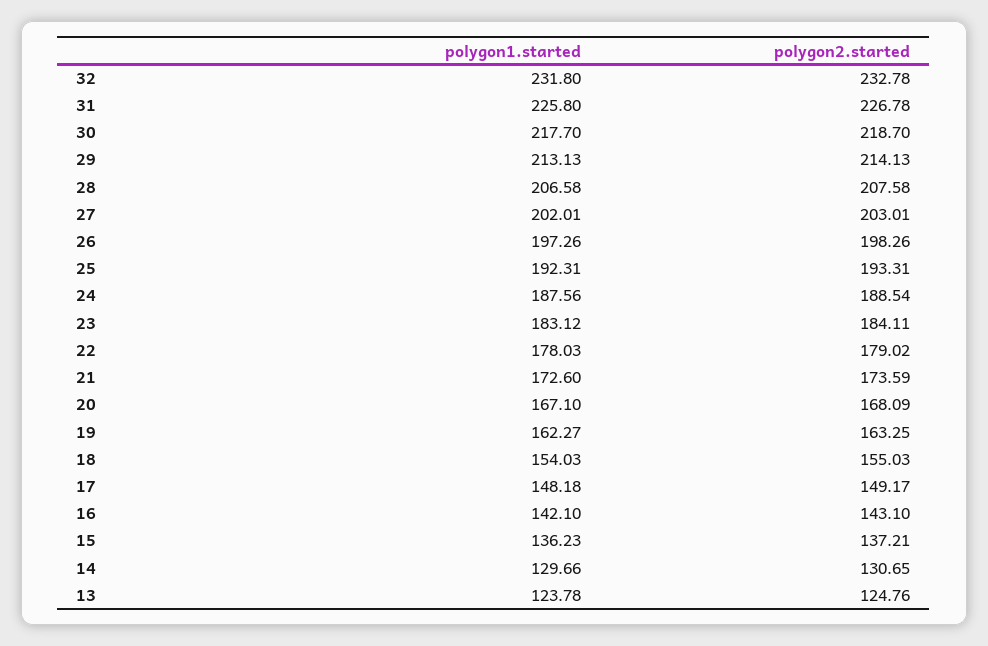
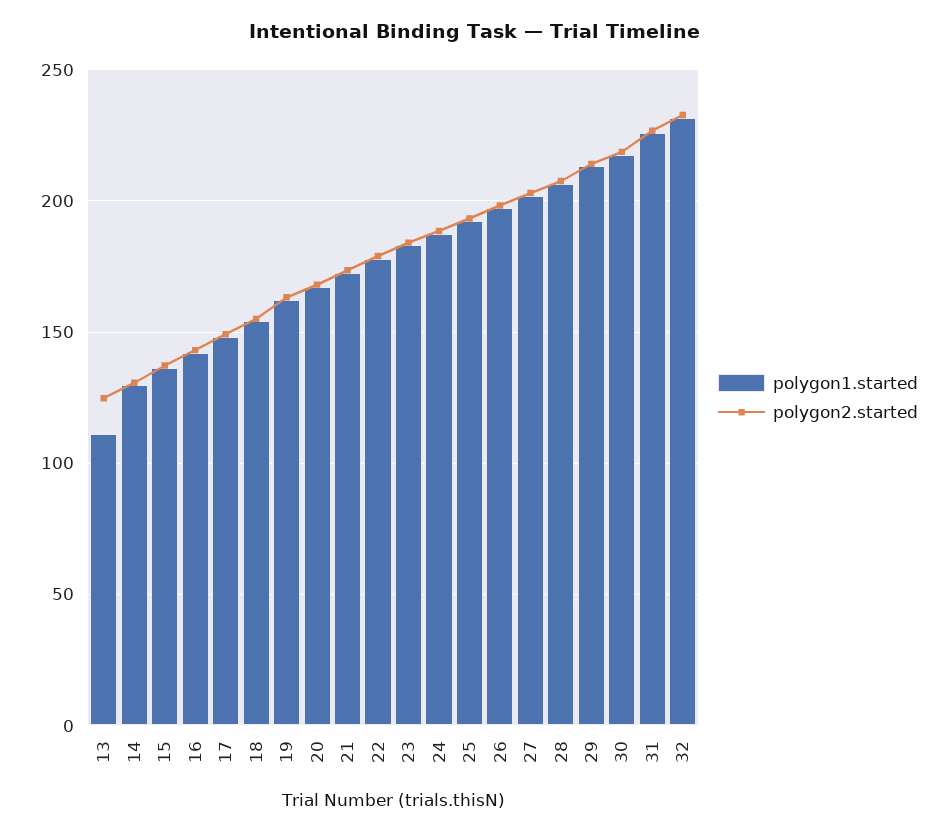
  {
    "polygon1.started": {
      "32": 231.8,
      "31": 225.8,
      "30": 217.7,
      "29": 213.13,
      "28": 206.58,
      "27": 202.01,
      "26": 197.26,
      "25": 192.31,
      "24": 187.56,
      "23": 183.12,
      "22": 178.03,
      "21": 172.6,
      "20": 167.1,
      "19": 162.27,
      "18": 154.03,
      "17": 148.18,
      "16": 142.1,
      "15": 136.23,
      "14": 129.66,
-     "13": 123.78
+     "13": 110
    },
    "polygon2.started": {
      "32": 232.78,
      "31": 226.78,
      "30": 218.7,
      "29": 214.13,
      "28": 207.58,
      "27": 203.01,
      "26": 198.26,
      "25": 193.31,
      "24": 188.54,
      "23": 184.11,
      "22": 179.02,
      "21": 173.59,
      "20": 168.09,
      "19": 163.25,
      "18": 155.03,
      "17": 149.17,
      "16": 143.1,
      "15": 137.21,
      "14": 130.65,
      "13": 124.76
    }
  }

